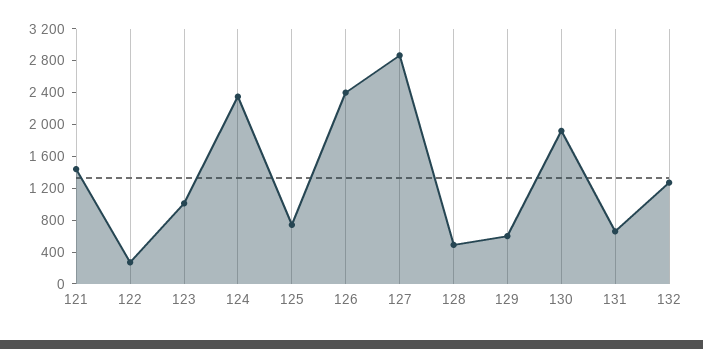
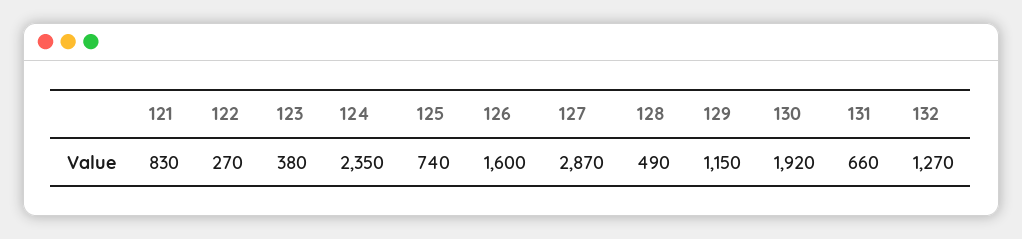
  {
-   "121": 1400,
+   "121": 830,
    "122": 270,
-   "123": 1000,
+   "123": 380,
    "124": 2350,
    "125": 740,
-   "126": 2400,
+   "126": 1600,
    "127": 2870,
    "128": 490,
-   "129": 600,
+   "129": 1150,
    "130": 1920,
    "131": 660,
    "132": 1270
  }

